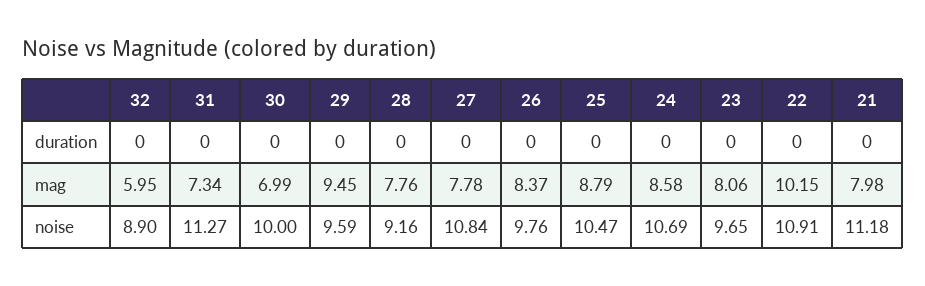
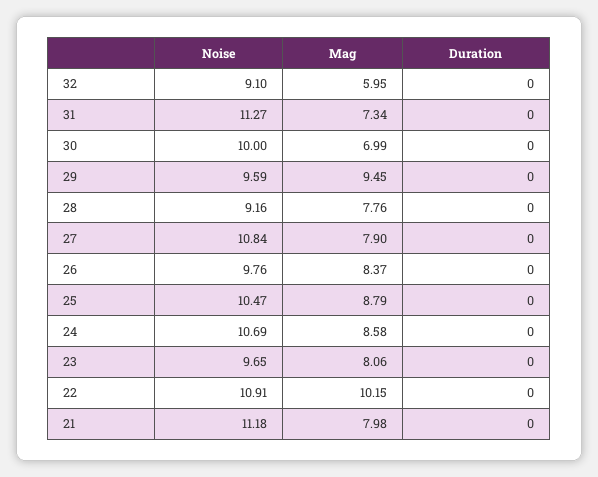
  {
    "32": {
      "duration": 0,
      "mag": 5.95,
-     "noise": 8.9
+     "noise": 9.1
    },
    "31": {
      "duration": 0,
      "mag": 7.34,
      "noise": 11.27
    },
    "30": {
      "duration": 0,
      "mag": 6.99,
      "noise": 10
    },
    "29": {
      "duration": 0,
      "mag": 9.45,
      "noise": 9.59
    },
    "28": {
      "duration": 0,
      "mag": 7.76,
      "noise": 9.16
    },
    "27": {
      "duration": 0,
-     "mag": 7.78,
+     "mag": 7.9,
      "noise": 10.84
    },
    "26": {
      "duration": 0,
      "mag": 8.37,
      "noise": 9.76
    },
    "25": {
      "duration": 0,
      "mag": 8.79,
      "noise": 10.47
    },
    "24": {
      "duration": 0,
      "mag": 8.58,
      "noise": 10.69
    },
    "23": {
      "duration": 0,
      "mag": 8.06,
      "noise": 9.65
    },
    "22": {
      "duration": 0,
      "mag": 10.15,
      "noise": 10.91
    },
    "21": {
      "duration": 0,
      "mag": 7.98,
      "noise": 11.18
    }
  }

